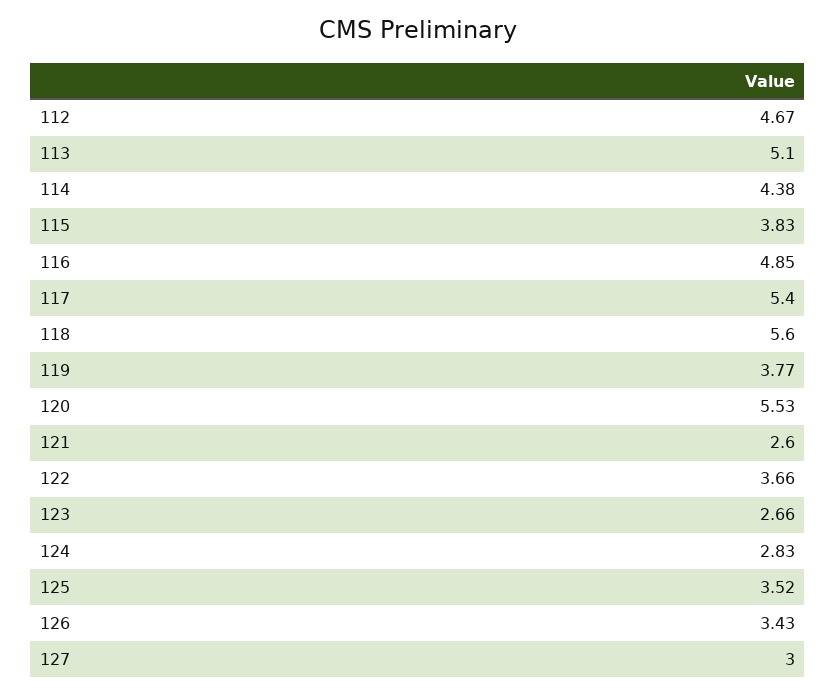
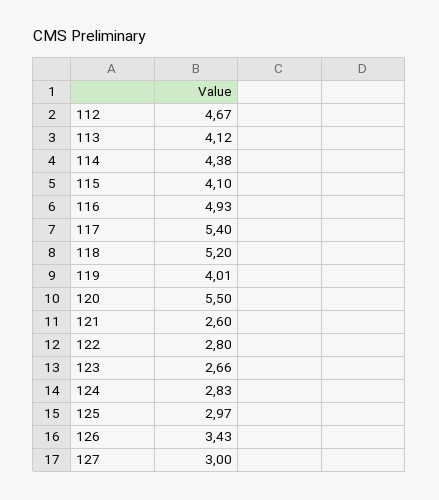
  {
    "112": 4.67,
-   "113": 5.1,
+   "113": 4.12,
    "114": 4.38,
-   "115": 3.83,
+   "115": 4.1,
-   "116": 4.85,
+   "116": 4.93,
    "117": 5.4,
-   "118": 5.6,
+   "118": 5.2,
-   "119": 3.77,
+   "119": 4.01,
-   "120": 5.53,
+   "120": 5.5,
    "121": 2.6,
-   "122": 3.66,
+   "122": 2.8,
    "123": 2.66,
    "124": 2.83,
-   "125": 3.52,
+   "125": 2.97,
    "126": 3.43,
    "127": 3
  }

